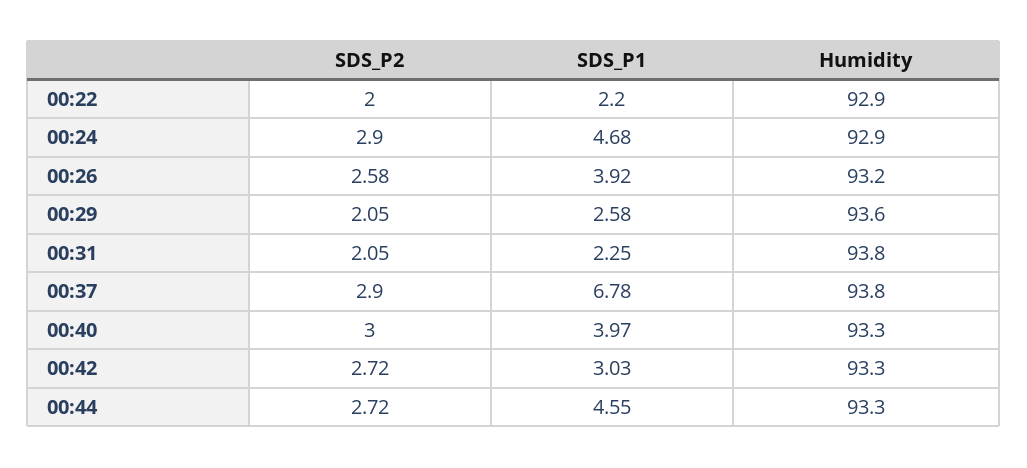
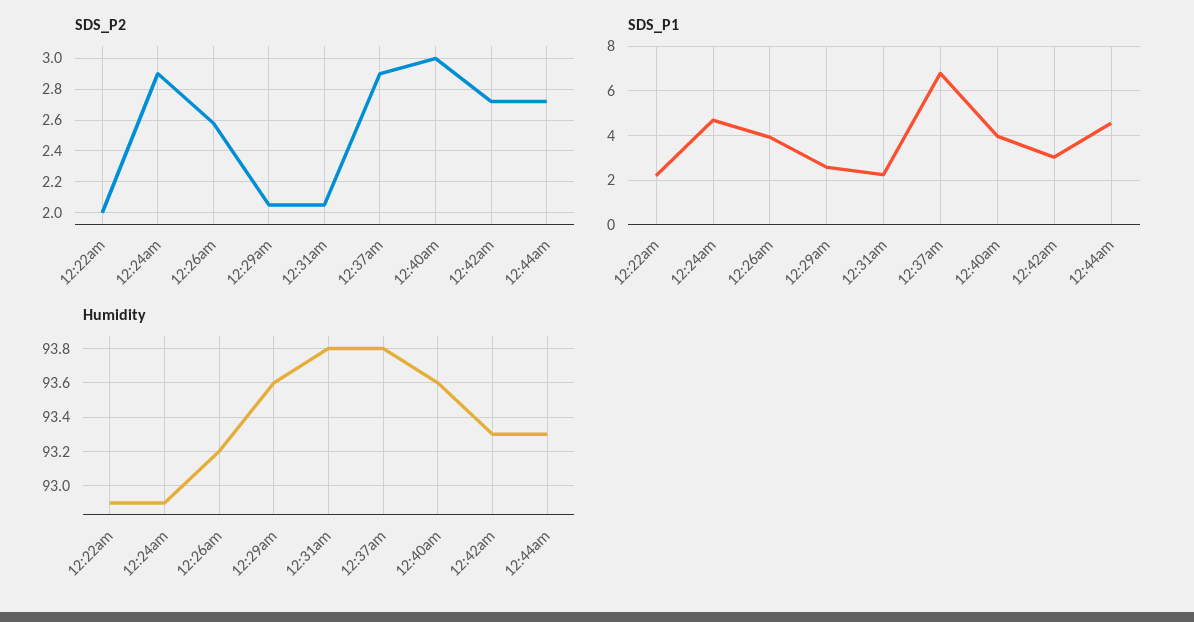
  {
    "SDS_P2": {
      "00:22": 2,
      "00:24": 2.9,
      "00:26": 2.58,
      "00:29": 2.05,
      "00:31": 2.05,
      "00:37": 2.9,
      "00:40": 3,
      "00:42": 2.72,
      "00:44": 2.72
    },
    "SDS_P1": {
      "00:22": 2.2,
      "00:24": 4.68,
      "00:26": 3.92,
      "00:29": 2.58,
      "00:31": 2.25,
      "00:37": 6.78,
      "00:40": 3.97,
      "00:42": 3.03,
      "00:44": 4.55
    },
    "Humidity": {
      "00:22": 92.9,
      "00:24": 92.9,
      "00:26": 93.2,
      "00:29": 93.6,
      "00:31": 93.8,
      "00:37": 93.8,
-     "00:40": 93.3,
+     "00:40": 93.6,
      "00:42": 93.3,
      "00:44": 93.3
    }
  }

